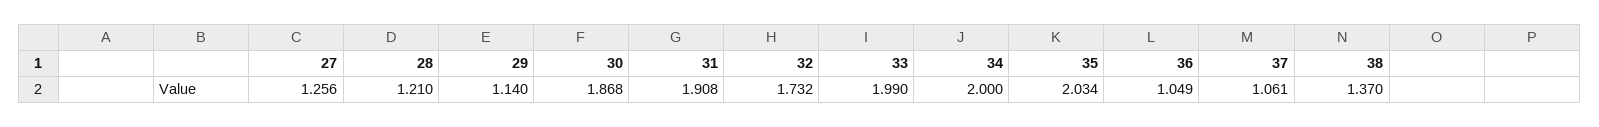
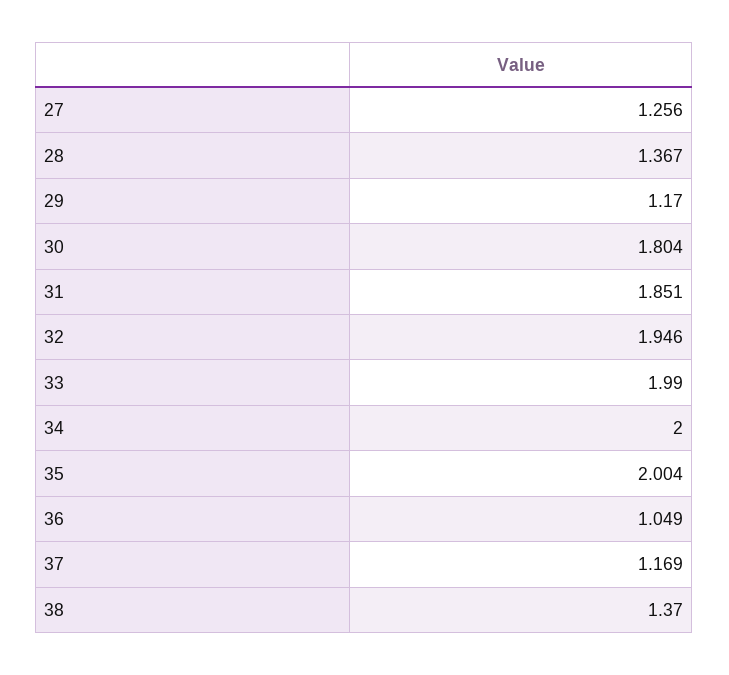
  {
    "27": 1.256,
-   "28": 1.21,
+   "28": 1.367,
-   "29": 1.14,
+   "29": 1.17,
-   "30": 1.868,
+   "30": 1.804,
-   "31": 1.908,
+   "31": 1.851,
-   "32": 1.732,
+   "32": 1.946,
    "33": 1.99,
    "34": 2,
-   "35": 2.034,
+   "35": 2.004,
    "36": 1.049,
-   "37": 1.061,
+   "37": 1.169,
    "38": 1.37
  }

